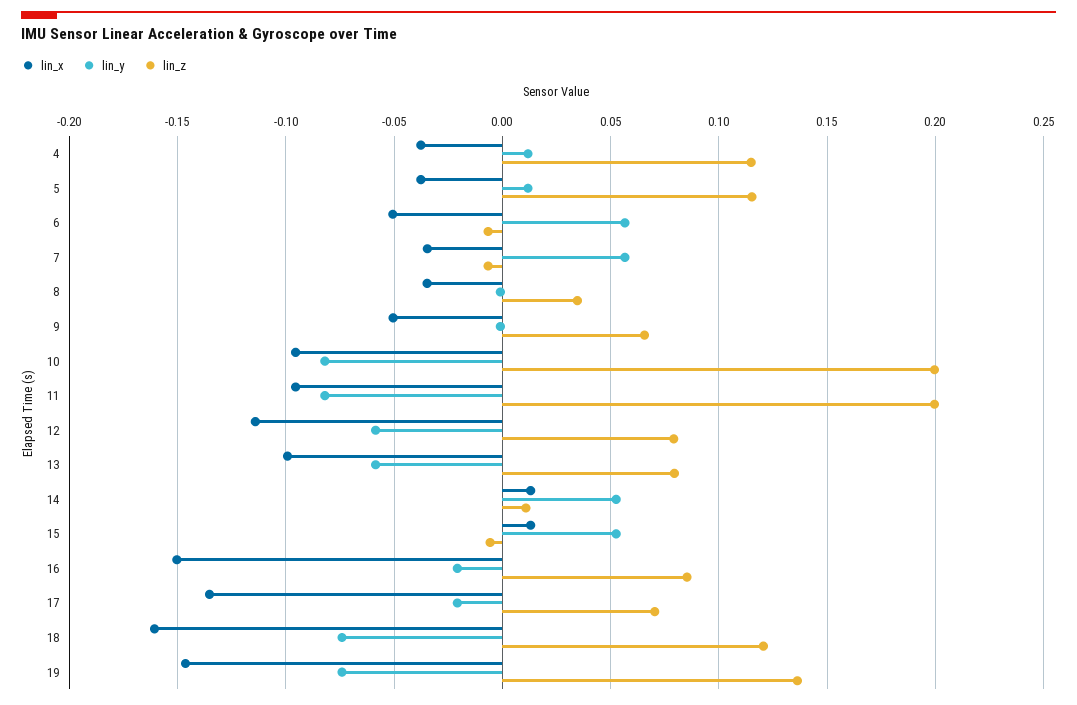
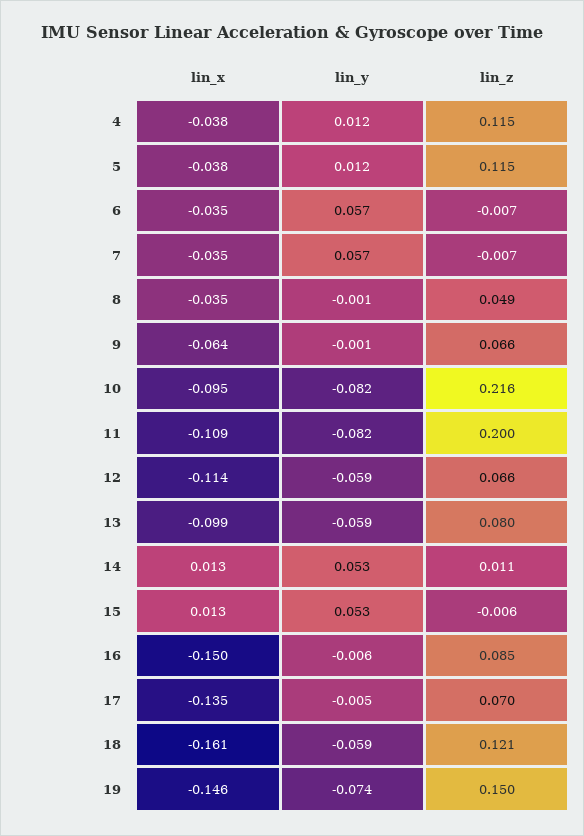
  {
    "lin_x": {
      "4": -0.038,
      "5": -0.038,
-     "6": -0.05,
+     "6": -0.035,
      "7": -0.035,
      "8": -0.035,
-     "9": -0.05,
+     "9": -0.064,
      "10": -0.095,
-     "11": -0.095,
+     "11": -0.109,
      "12": -0.114,
      "13": -0.099,
      "14": 0.013,
      "15": 0.013,
      "16": -0.15,
      "17": -0.135,
      "18": -0.161,
      "19": -0.146
    },
    "lin_y": {
      "4": 0.012,
      "5": 0.012,
      "6": 0.057,
      "7": 0.057,
      "8": -0.001,
      "9": -0.001,
      "10": -0.082,
      "11": -0.082,
      "12": -0.059,
      "13": -0.059,
      "14": 0.053,
      "15": 0.053,
-     "16": -0.02,
+     "16": -0.006,
-     "17": -0.02,
+     "17": -0.005,
-     "18": -0.075,
+     "18": -0.059,
      "19": -0.074
    },
    "lin_z": {
      "4": 0.115,
      "5": 0.115,
      "6": -0.007,
      "7": -0.007,
-     "8": 0.035,
+     "8": 0.049,
      "9": 0.066,
-     "10": 0.2,
+     "10": 0.216,
      "11": 0.2,
-     "12": 0.08,
+     "12": 0.066,
      "13": 0.08,
      "14": 0.011,
      "15": -0.006,
      "16": 0.085,
      "17": 0.07,
      "18": 0.121,
-     "19": 0.135
+     "19": 0.15
    }
  }

